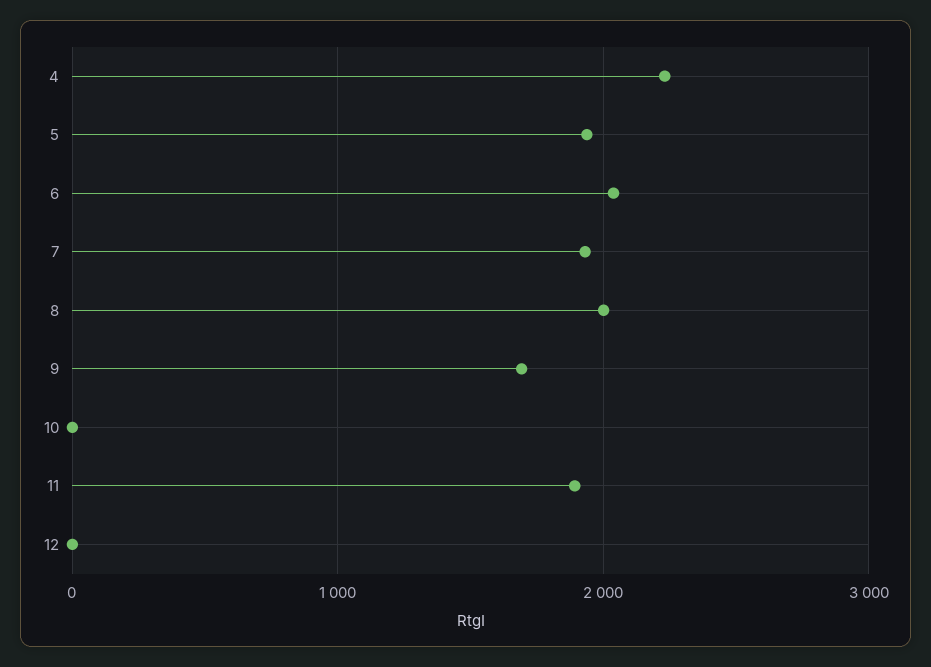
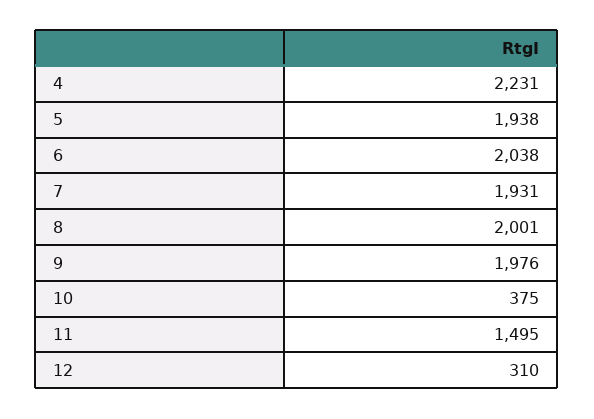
  {
    "4": 2231,
    "5": 1938,
    "6": 2038,
    "7": 1931,
    "8": 2001,
-   "9": 1700,
+   "9": 1976,
-   "10": 0,
+   "10": 375,
-   "11": 1900,
+   "11": 1495,
-   "12": 0
+   "12": 310
  }

